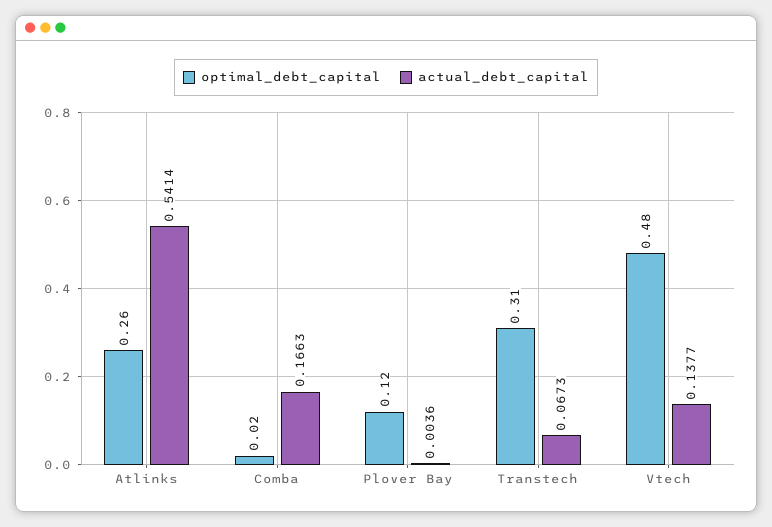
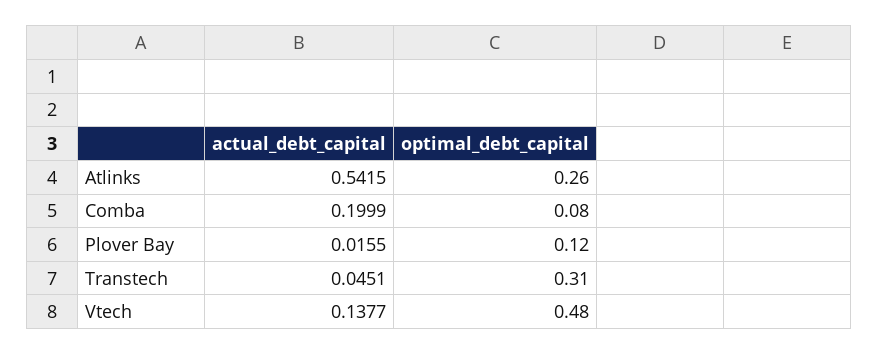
  {
    "optimal_debt_capital": {
      "Atlinks": 0.26,
-     "Comba": 0.02,
+     "Comba": 0.08,
      "Plover Bay": 0.12,
      "Transtech": 0.31,
      "Vtech": 0.48
    },
    "actual_debt_capital": {
-     "Atlinks": 0.5414,
+     "Atlinks": 0.5415,
-     "Comba": 0.1663,
+     "Comba": 0.1999,
-     "Plover Bay": 0.0036,
+     "Plover Bay": 0.0155,
-     "Transtech": 0.0673,
+     "Transtech": 0.0451,
      "Vtech": 0.1377
    }
  }

